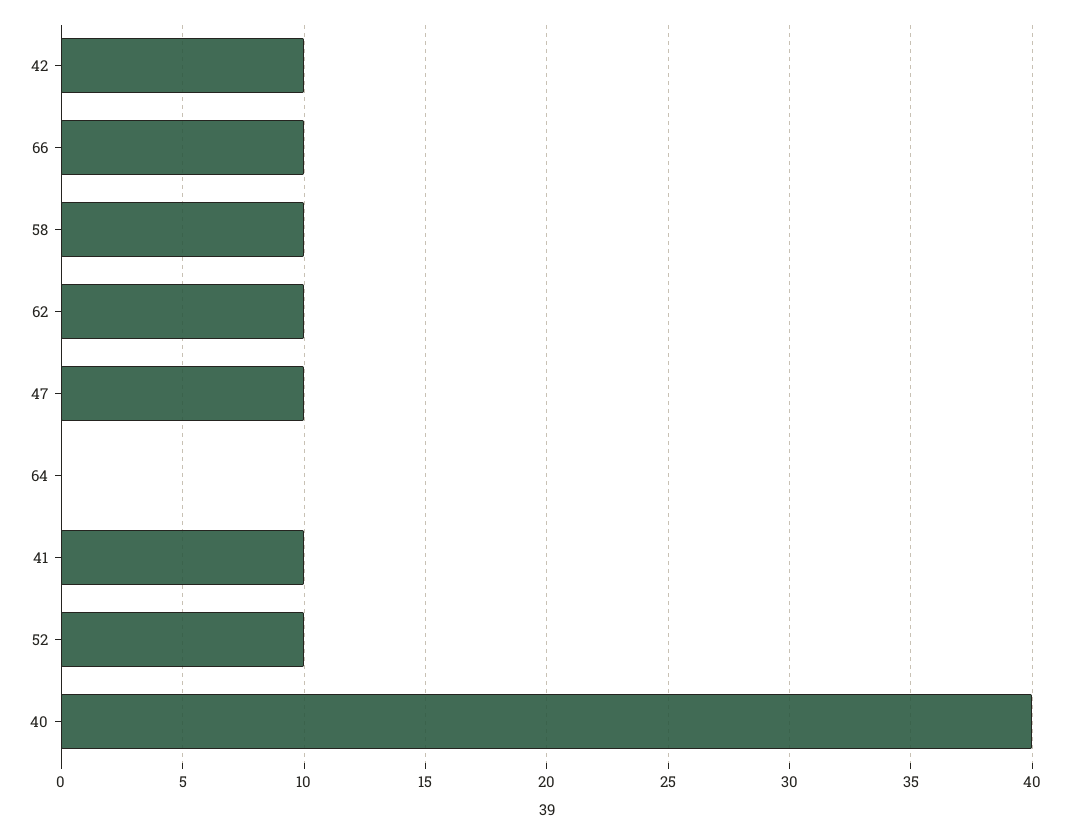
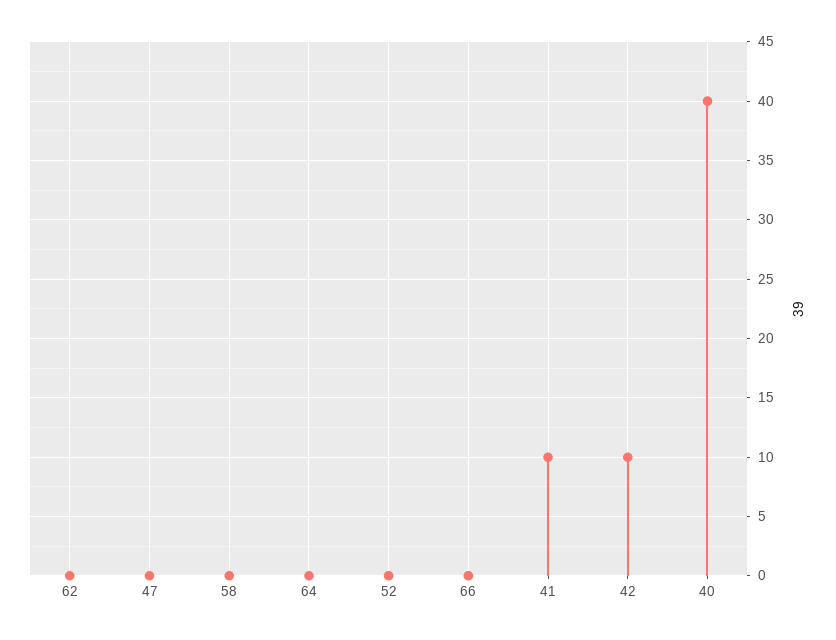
  {
    "42": 10,
-   "66": 10,
+   "66": 0,
-   "58": 10,
+   "58": 0,
-   "62": 10,
+   "62": 0,
-   "47": 10,
+   "47": 0,
    "64": 0,
    "41": 10,
-   "52": 10,
+   "52": 0,
    "40": 40
  }

